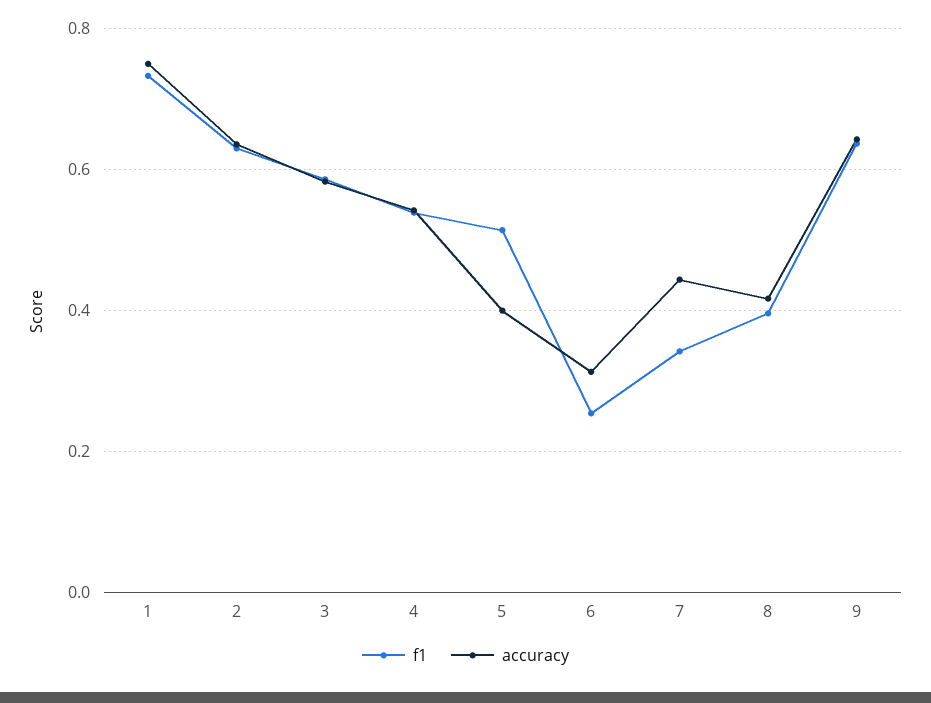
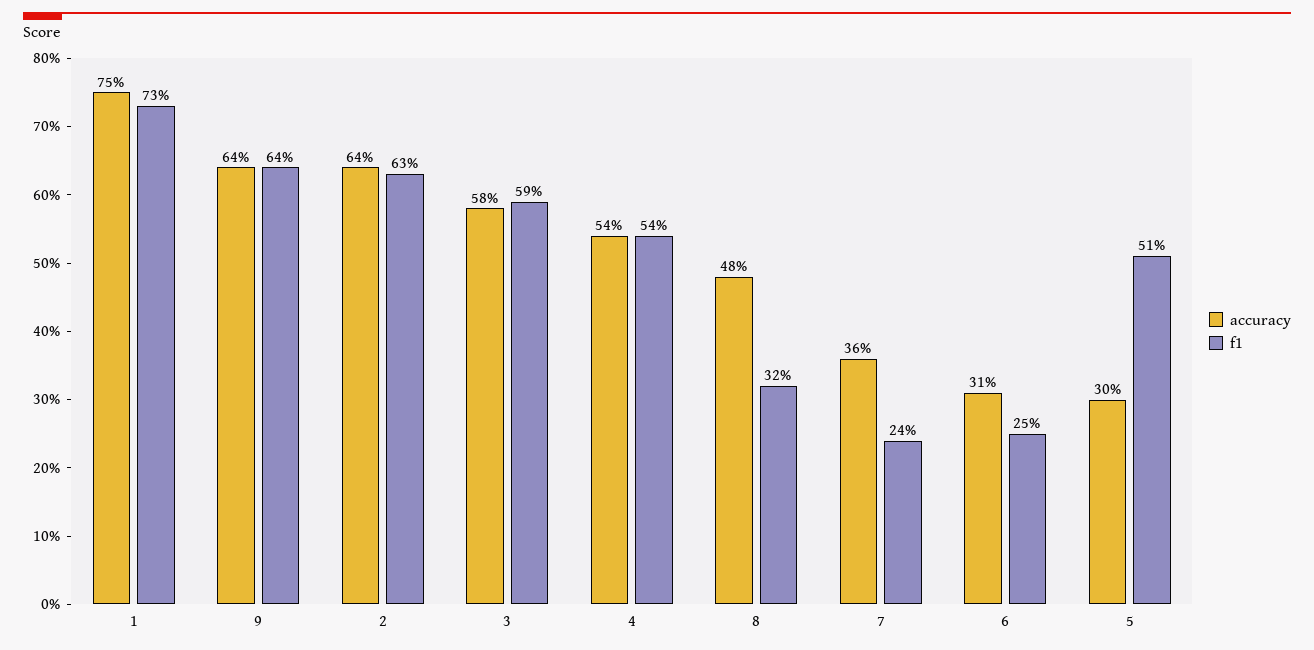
  {
    "f1": {
      "1": 0.73,
      "2": 0.63,
      "3": 0.59,
      "4": 0.54,
      "5": 0.51,
      "6": 0.25,
-     "7": 0.34,
+     "7": 0.24,
-     "8": 0.4,
+     "8": 0.32,
      "9": 0.64
    },
    "accuracy": {
      "1": 0.75,
      "2": 0.64,
      "3": 0.58,
      "4": 0.54,
-     "5": 0.4,
+     "5": 0.3,
      "6": 0.31,
-     "7": 0.44,
+     "7": 0.36,
-     "8": 0.42,
+     "8": 0.48,
      "9": 0.64
    }
  }

